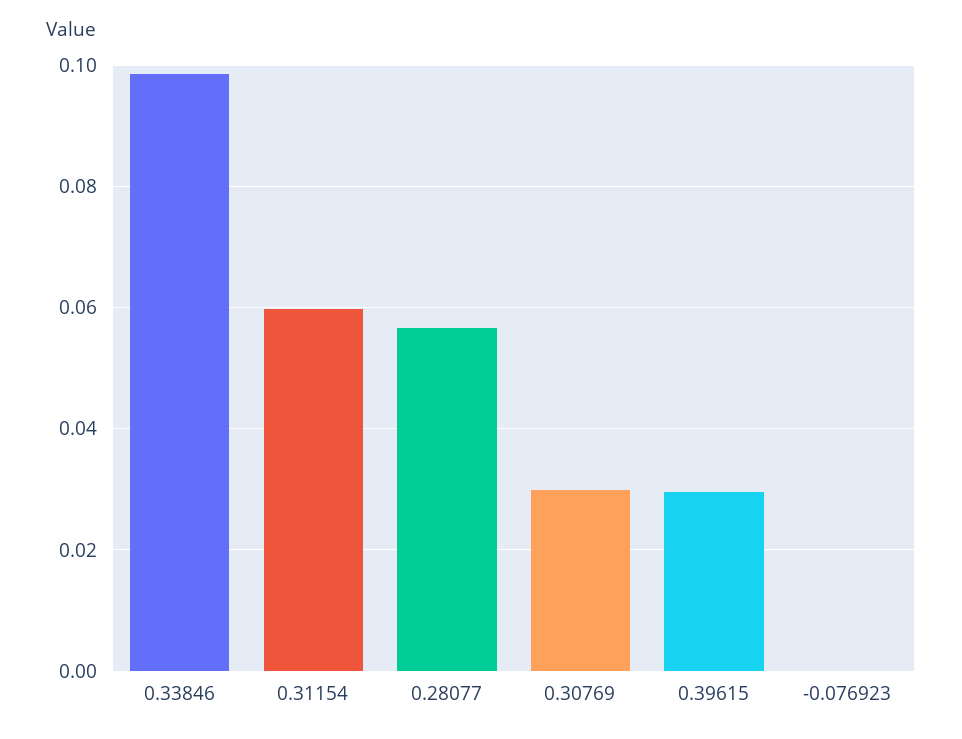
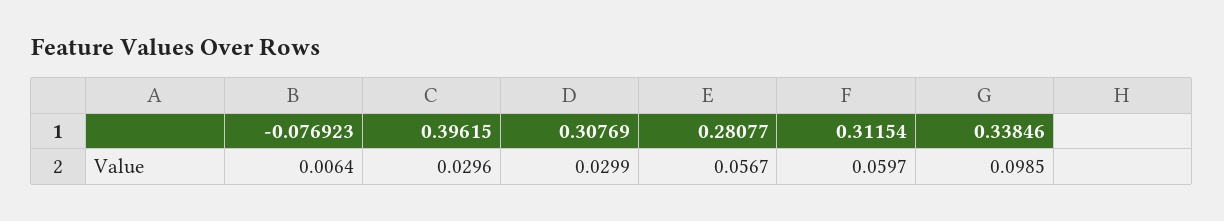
  {
    "0.33846": 0.0985,
    "0.31154": 0.0597,
    "0.28077": 0.0567,
    "0.30769": 0.0299,
    "0.39615": 0.0296,
-   "-0.076923": 0
+   "-0.076923": 0.0064
  }

